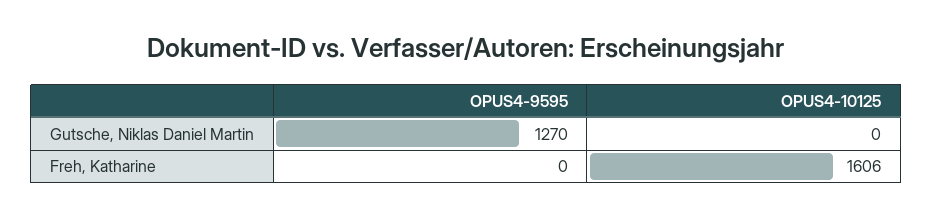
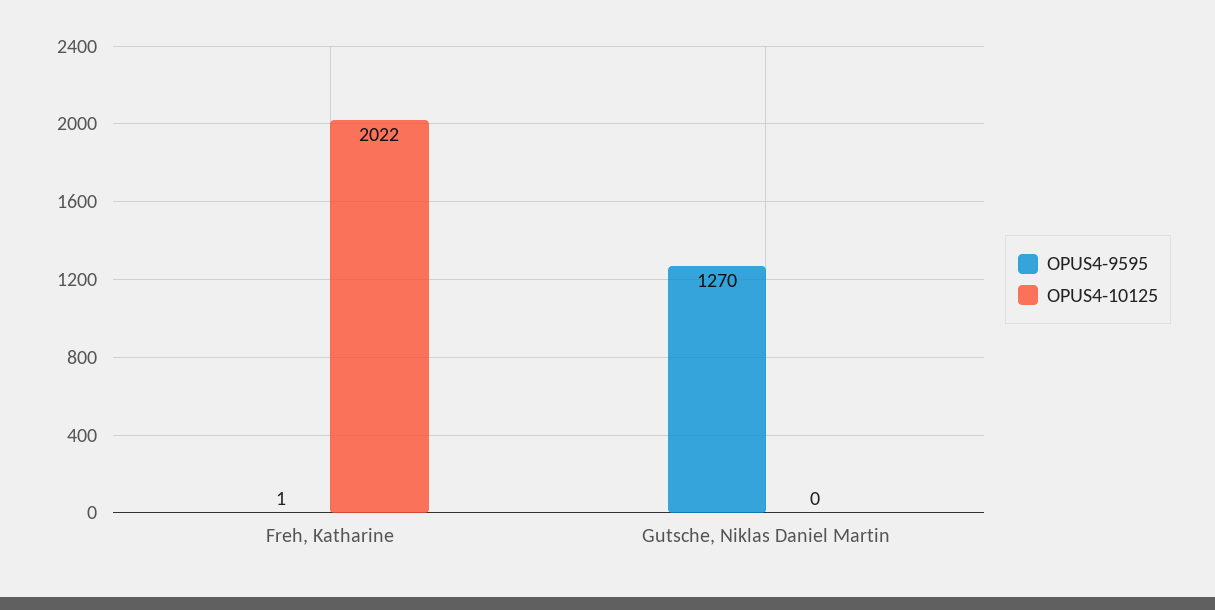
  {
    "OPUS4-9595": {
      "Gutsche, Niklas Daniel Martin": 1270,
-     "Freh, Katharine": 0
+     "Freh, Katharine": 1
    },
    "OPUS4-10125": {
      "Gutsche, Niklas Daniel Martin": 0,
-     "Freh, Katharine": 1606
+     "Freh, Katharine": 2022
    }
  }

